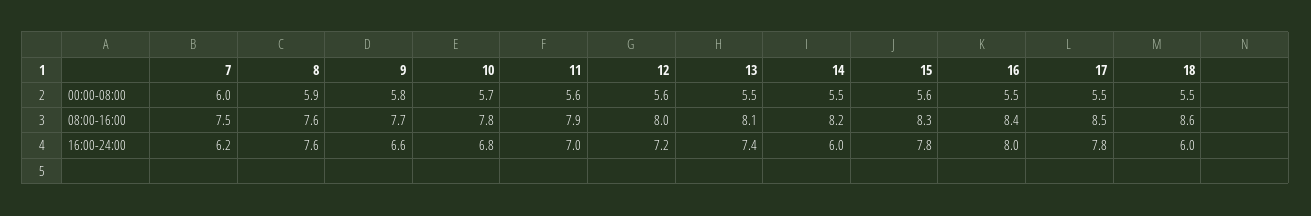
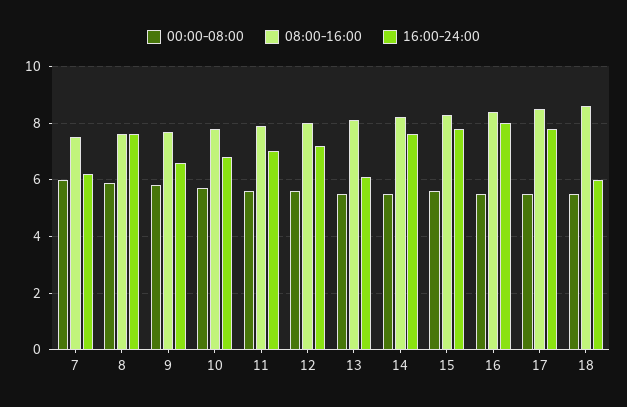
  {
    "00:00-08:00": {
      "7": 6,
      "8": 5.9,
      "9": 5.8,
      "10": 5.7,
      "11": 5.6,
      "12": 5.6,
      "13": 5.5,
      "14": 5.5,
      "15": 5.6,
      "16": 5.5,
      "17": 5.5,
      "18": 5.5
    },
    "08:00-16:00": {
      "7": 7.5,
      "8": 7.6,
      "9": 7.7,
      "10": 7.8,
      "11": 7.9,
      "12": 8,
      "13": 8.1,
      "14": 8.2,
      "15": 8.3,
      "16": 8.4,
      "17": 8.5,
      "18": 8.6
    },
    "16:00-24:00": {
      "7": 6.2,
      "8": 7.6,
      "9": 6.6,
      "10": 6.8,
      "11": 7,
      "12": 7.2,
-     "13": 7.4,
+     "13": 6,
-     "14": 6,
+     "14": 7.5,
      "15": 7.8,
      "16": 8,
      "17": 7.8,
      "18": 6
    }
  }

